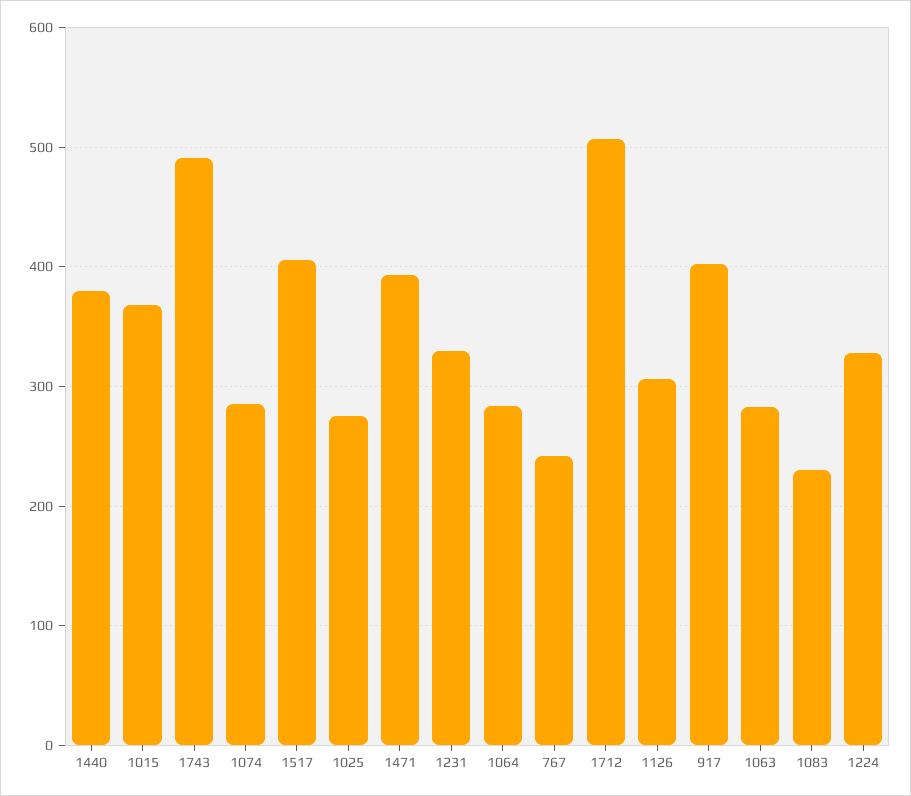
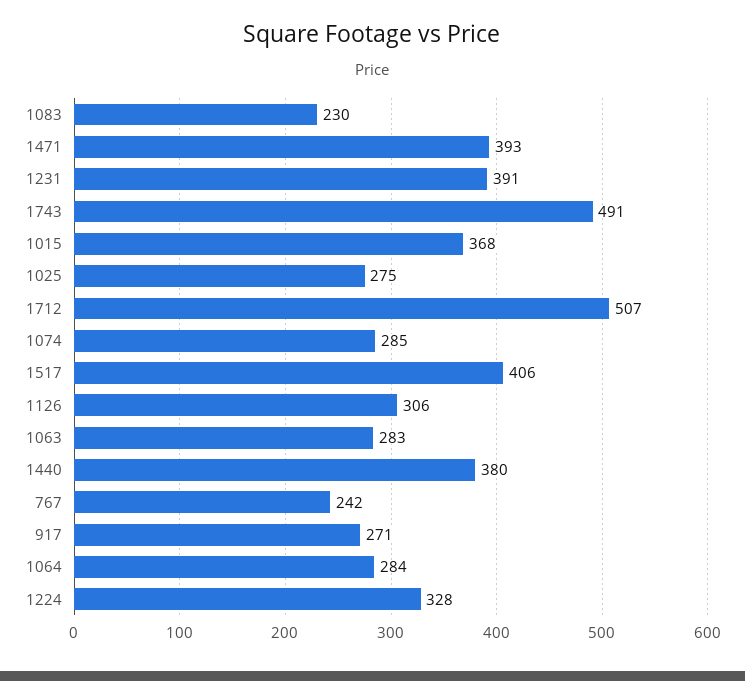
  {
    "1440": 380,
    "1015": 368,
    "1743": 491,
    "1074": 285,
    "1517": 406,
    "1025": 275,
    "1471": 393,
-   "1231": 330,
+   "1231": 391,
    "1064": 284,
    "767": 242,
    "1712": 507,
    "1126": 306,
-   "917": 400,
+   "917": 271,
    "1063": 283,
    "1083": 230,
    "1224": 328
  }

